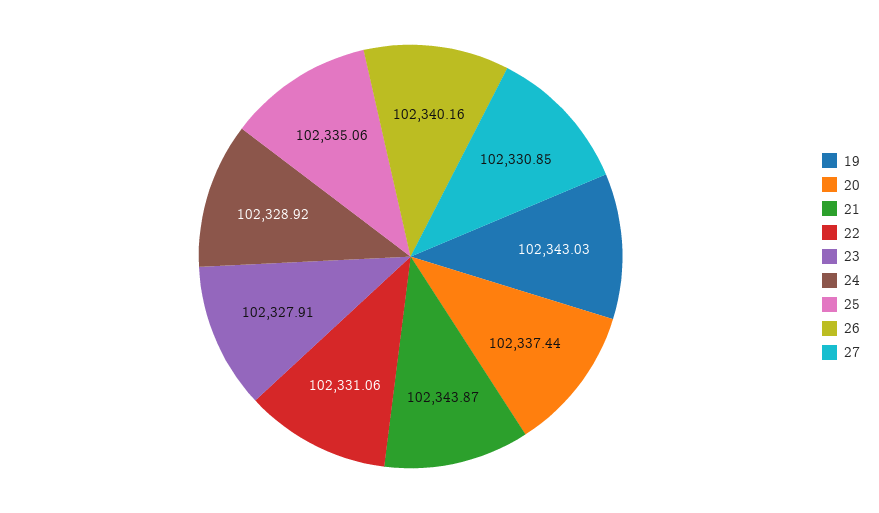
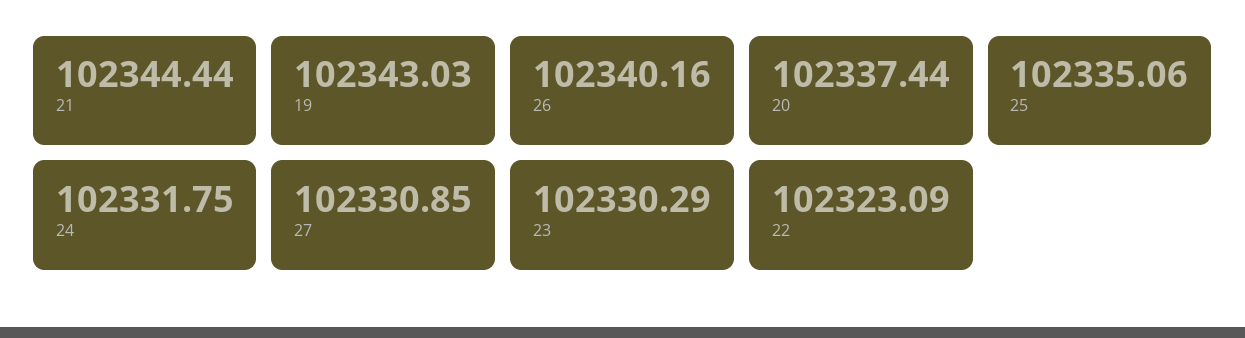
  {
    "19": 102343.03,
    "20": 102337.44,
-   "21": 102343.87,
+   "21": 102344.44,
-   "22": 102331.06,
+   "22": 102323.09,
-   "23": 102327.91,
+   "23": 102330.29,
-   "24": 102328.92,
+   "24": 102331.75,
    "25": 102335.06,
    "26": 102340.16,
    "27": 102330.85
  }

